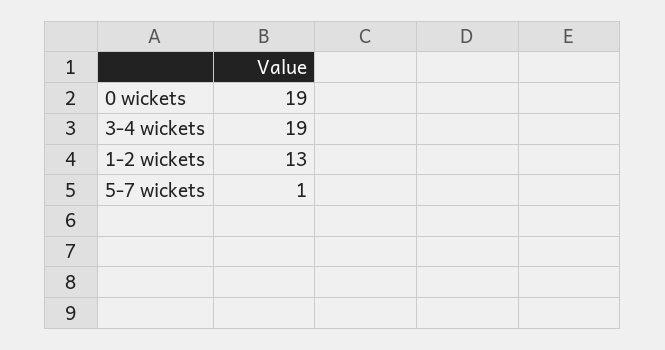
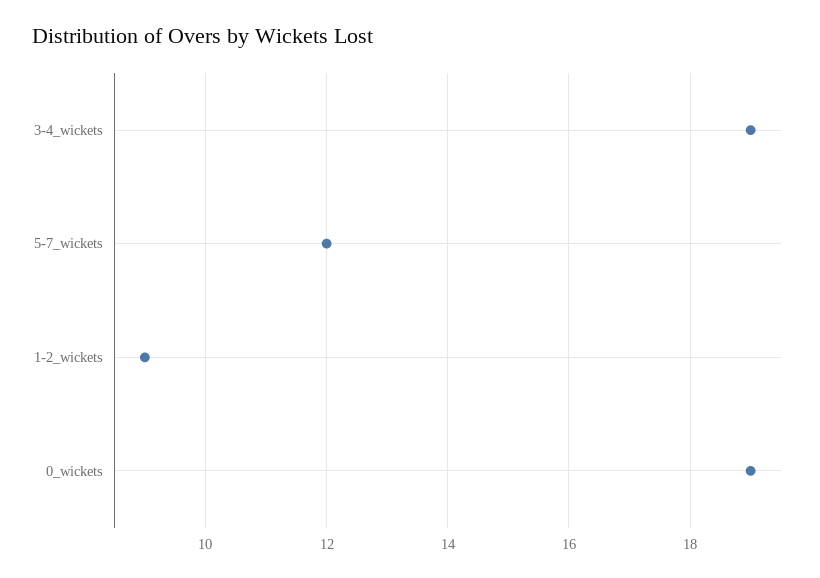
  {
    "0 wickets": 19,
    "3-4 wickets": 19,
-   "1-2 wickets": 13,
+   "1-2 wickets": 9,
-   "5-7 wickets": 1
+   "5-7 wickets": 12
  }

